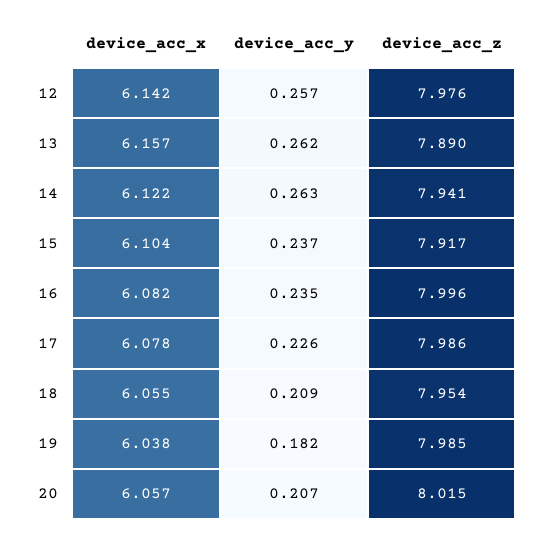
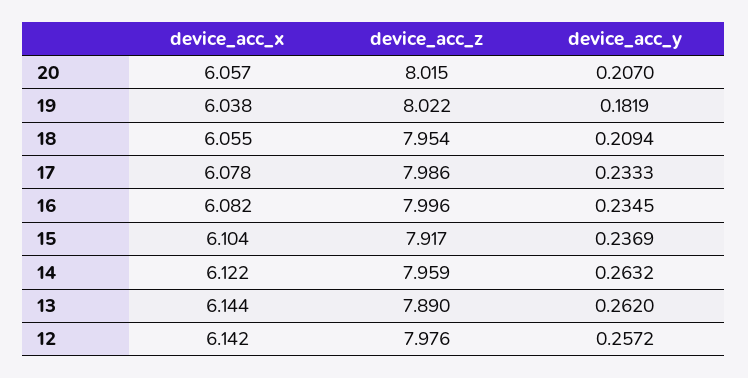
  {
    "device_acc_x": {
      "12": 6.142,
-     "13": 6.157,
+     "13": 6.144,
      "14": 6.122,
      "15": 6.104,
      "16": 6.082,
      "17": 6.078,
      "18": 6.055,
      "19": 6.038,
      "20": 6.057
    },
    "device_acc_y": {
      "12": 0.2572,
      "13": 0.262,
      "14": 0.2632,
      "15": 0.2369,
      "16": 0.2345,
-     "17": 0.226,
+     "17": 0.2333,
      "18": 0.2094,
      "19": 0.1819,
      "20": 0.207
    },
    "device_acc_z": {
      "12": 7.976,
      "13": 7.89,
-     "14": 7.941,
+     "14": 7.959,
      "15": 7.917,
      "16": 7.996,
      "17": 7.986,
      "18": 7.954,
-     "19": 7.985,
+     "19": 8.022,
      "20": 8.015
    }
  }

